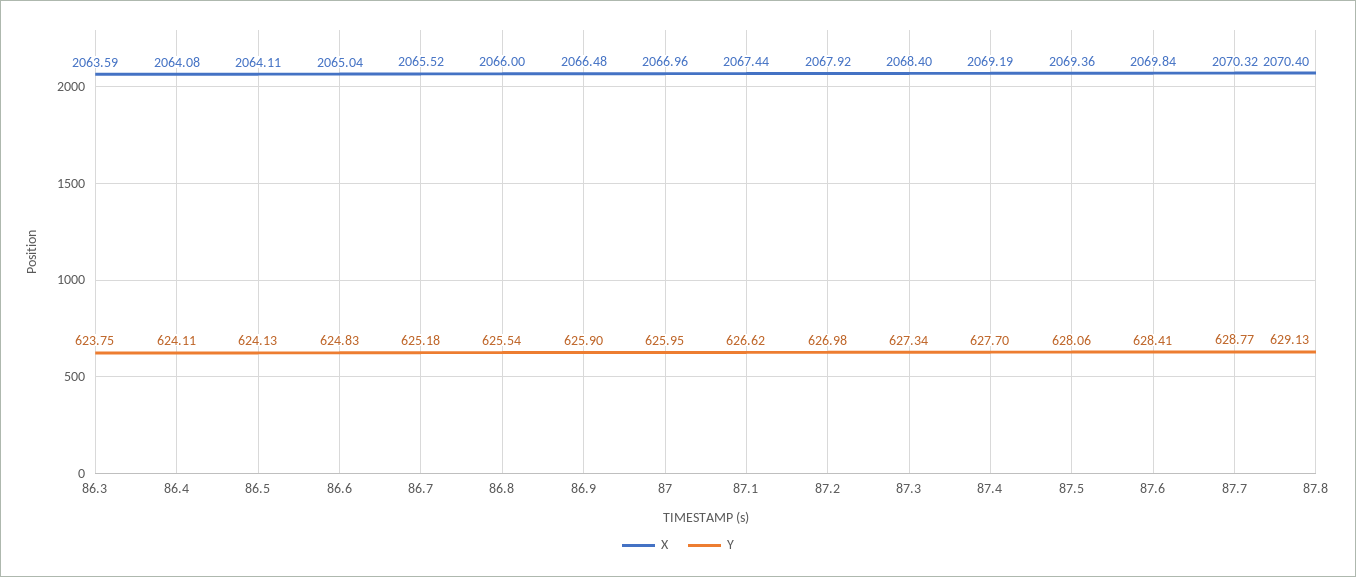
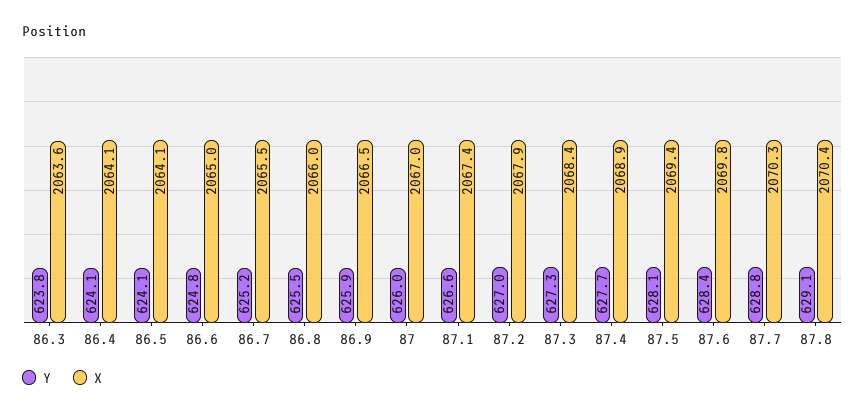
  {
    "X": {
      "86.3": 2063.59,
      "86.4": 2064.08,
      "86.5": 2064.11,
      "86.6": 2065.04,
      "86.7": 2065.52,
      "86.8": 2066,
      "86.9": 2066.48,
      "87": 2066.96,
      "87.1": 2067.44,
      "87.2": 2067.92,
      "87.3": 2068.4,
-     "87.4": 2069.19,
+     "87.4": 2068.9,
      "87.5": 2069.36,
      "87.6": 2069.84,
      "87.7": 2070.32,
      "87.8": 2070.4
    },
    "Y": {
      "86.3": 623.75,
      "86.4": 624.11,
      "86.5": 624.13,
      "86.6": 624.83,
      "86.7": 625.18,
      "86.8": 625.54,
      "86.9": 625.9,
      "87": 625.95,
      "87.1": 626.62,
      "87.2": 626.98,
      "87.3": 627.34,
      "87.4": 627.7,
      "87.5": 628.06,
      "87.6": 628.41,
      "87.7": 628.77,
      "87.8": 629.13
    }
  }

